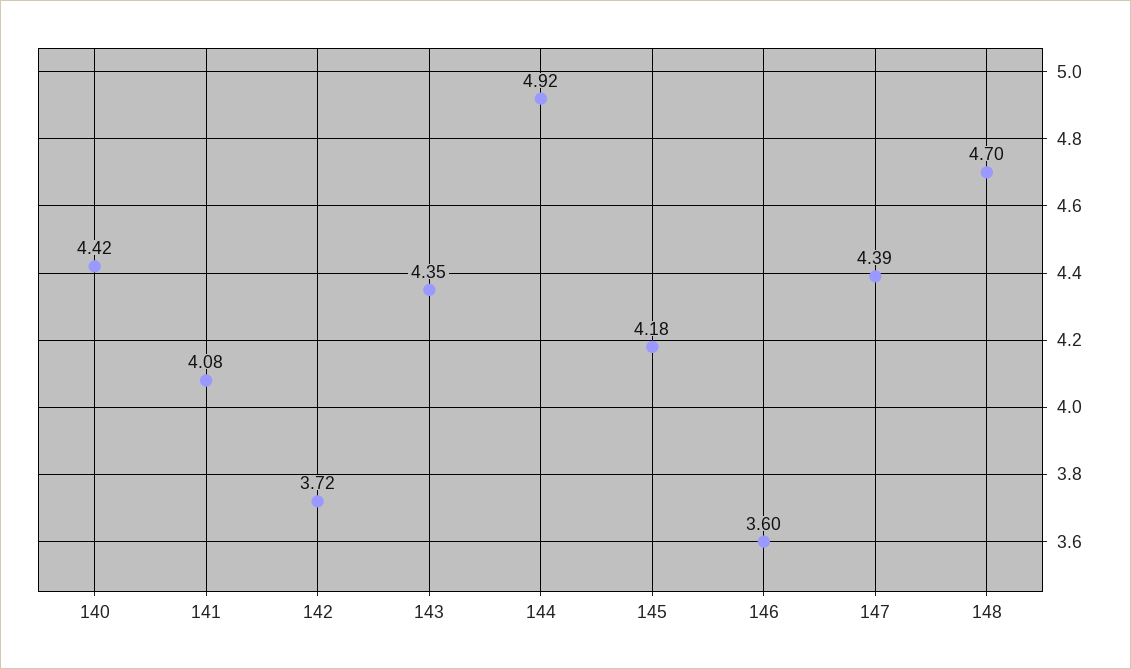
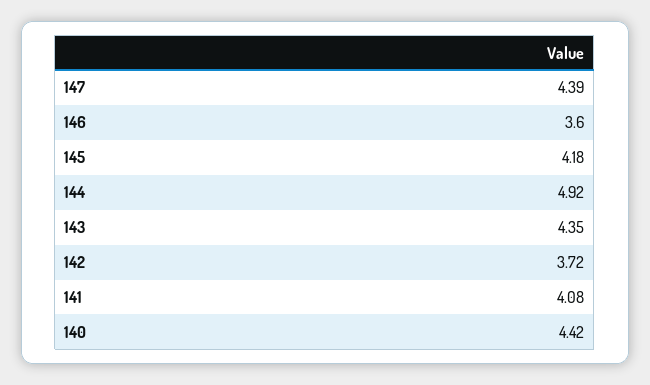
  {
    "140": 4.42,
    "141": 4.08,
    "142": 3.72,
    "143": 4.35,
    "144": 4.92,
    "145": 4.18,
    "146": 3.6,
-   "147": 4.39,
+   "147": 4.39
-   "148": 4.7
  }

